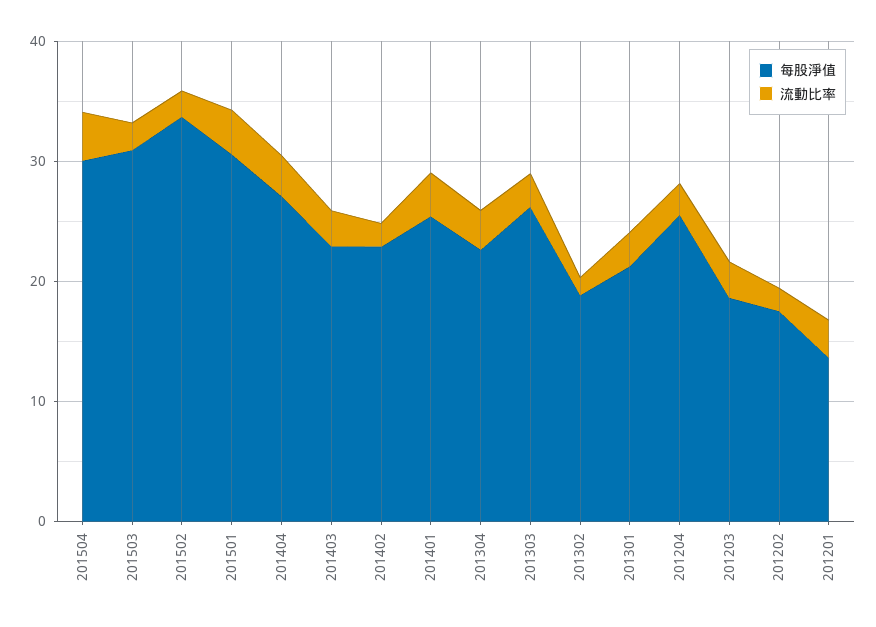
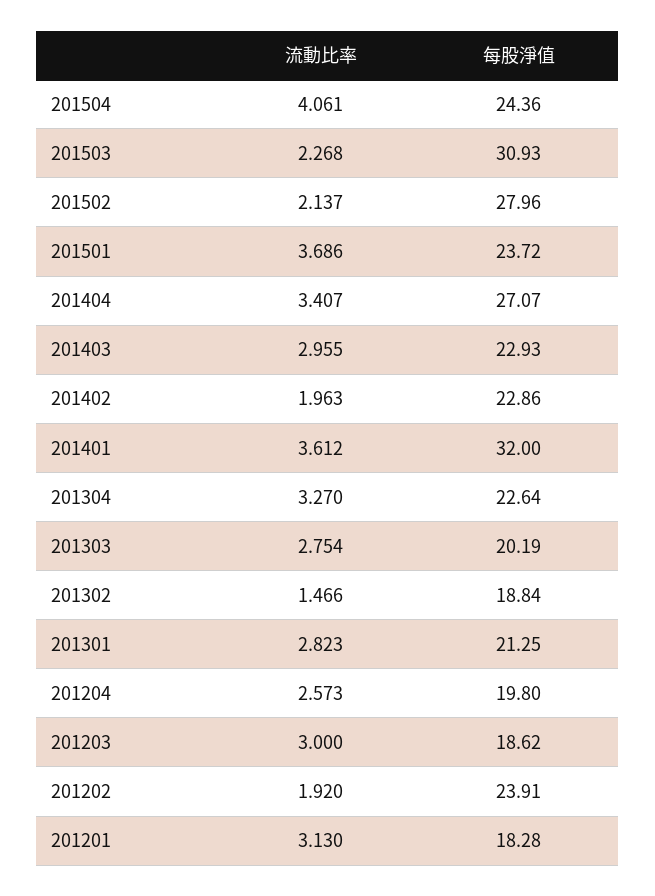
  {
    "每股淨值": {
-     "201504": 30,
+     "201504": 24.36,
      "201503": 30.93,
-     "201502": 34,
+     "201502": 27.96,
-     "201501": 30,
+     "201501": 23.72,
      "201404": 27.07,
      "201403": 22.93,
      "201402": 22.86,
-     "201401": 26,
+     "201401": 32,
      "201304": 22.64,
-     "201303": 26,
+     "201303": 20.19,
      "201302": 18.84,
      "201301": 21.25,
-     "201204": 26,
+     "201204": 19.8,
      "201203": 18.62,
-     "201202": 18,
+     "201202": 23.91,
-     "201201": 14
+     "201201": 18.28
    },
    "流動比率": {
      "201504": 4.061,
      "201503": 2.268,
      "201502": 2.137,
      "201501": 3.686,
      "201404": 3.407,
      "201403": 2.955,
      "201402": 1.963,
      "201401": 3.612,
      "201304": 3.27,
      "201303": 2.754,
      "201302": 1.466,
      "201301": 2.823,
      "201204": 2.573,
      "201203": 3,
      "201202": 1.92,
      "201201": 3.13
    }
  }

